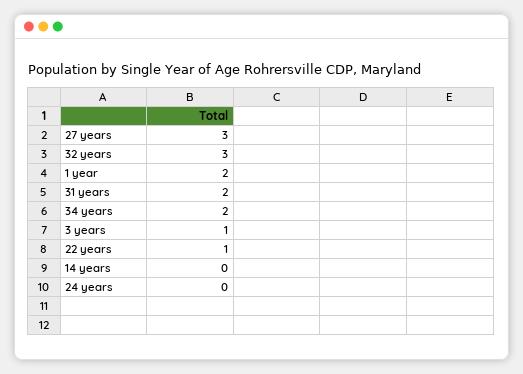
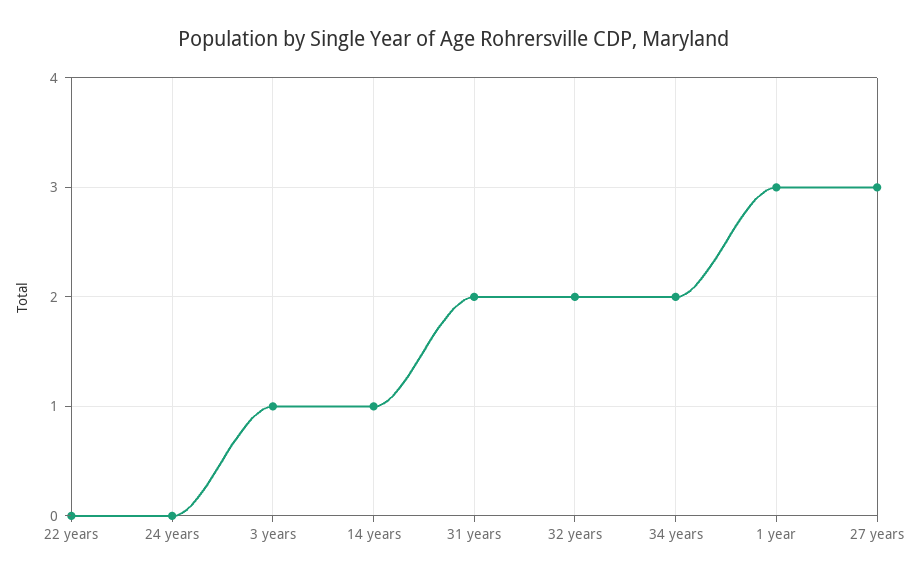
  {
    "27 years": 3,
-   "32 years": 3,
+   "32 years": 2,
-   "1 year": 2,
+   "1 year": 3,
    "31 years": 2,
    "34 years": 2,
    "3 years": 1,
-   "22 years": 1,
+   "22 years": 0,
-   "14 years": 0,
+   "14 years": 1,
    "24 years": 0
  }

